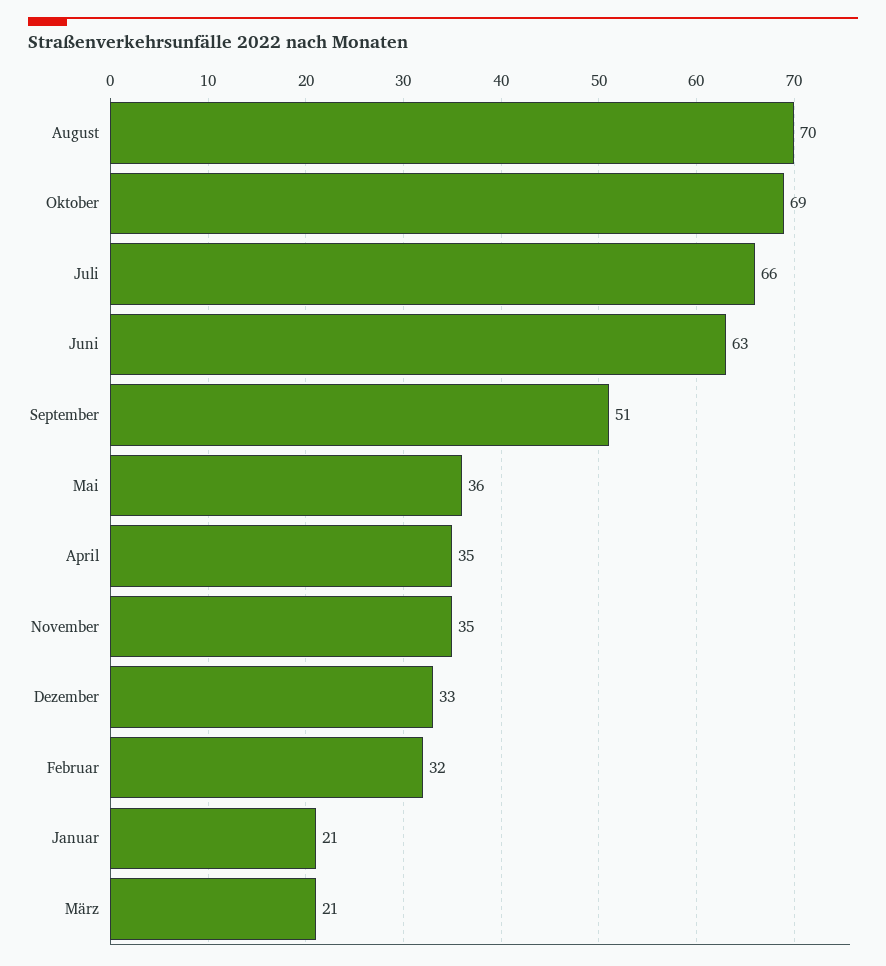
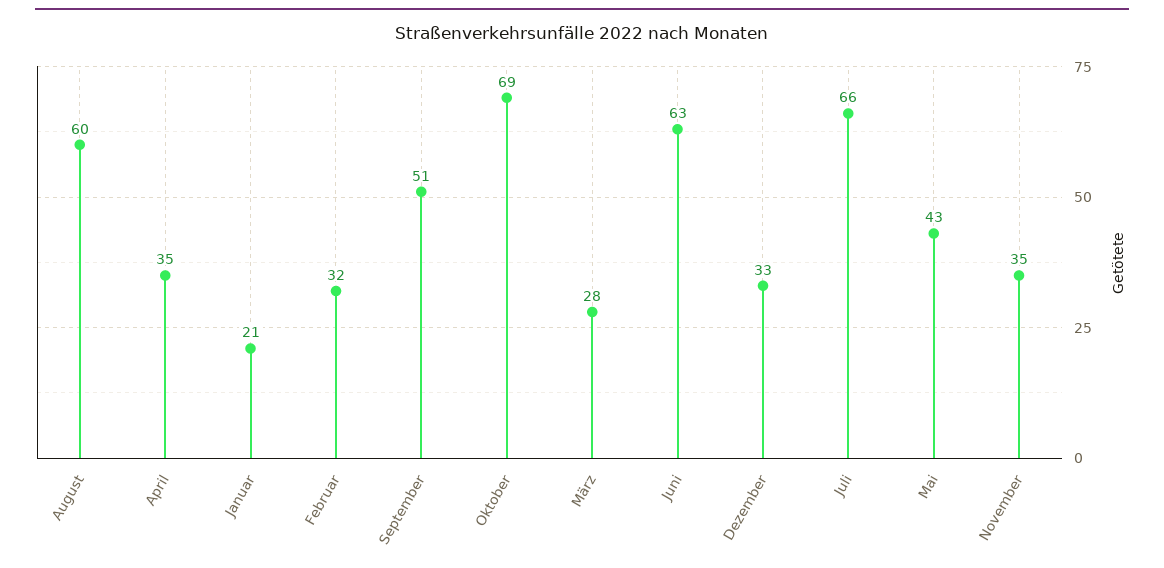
  {
-   "August": 70,
+   "August": 60,
    "Oktober": 69,
    "Juli": 66,
    "Juni": 63,
    "September": 51,
-   "Mai": 36,
+   "Mai": 43,
    "April": 35,
    "November": 35,
    "Dezember": 33,
    "Februar": 32,
    "Januar": 21,
-   "März": 21
+   "März": 28
  }

